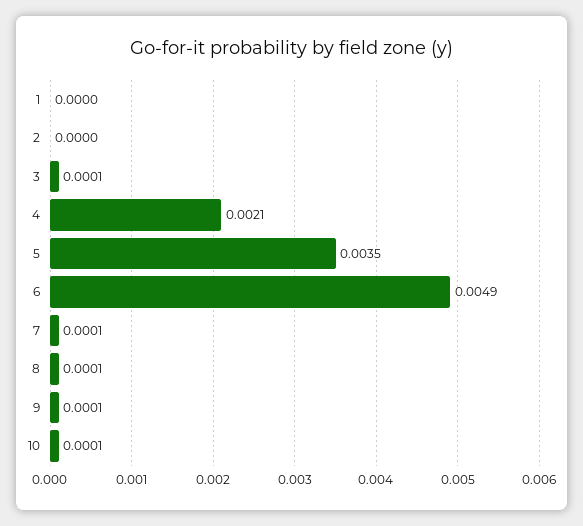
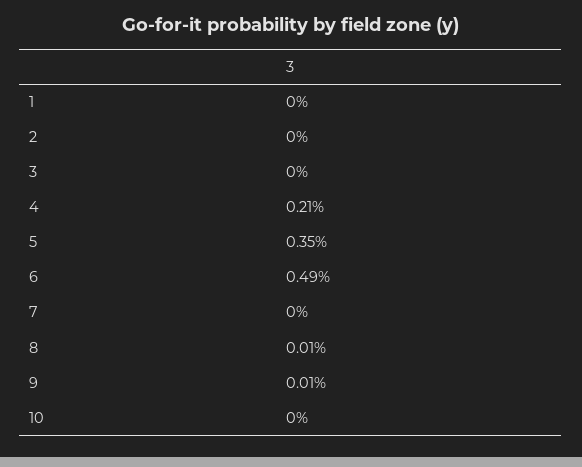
  {
    "1": 0,
    "2": 0,
-   "3": 0.0001,
+   "3": 0,
    "4": 0.0021,
    "5": 0.0035,
    "6": 0.0049,
-   "7": 0.0001,
+   "7": 0,
    "8": 0.0001,
    "9": 0.0001,
-   "10": 0.0001
+   "10": 0
  }

